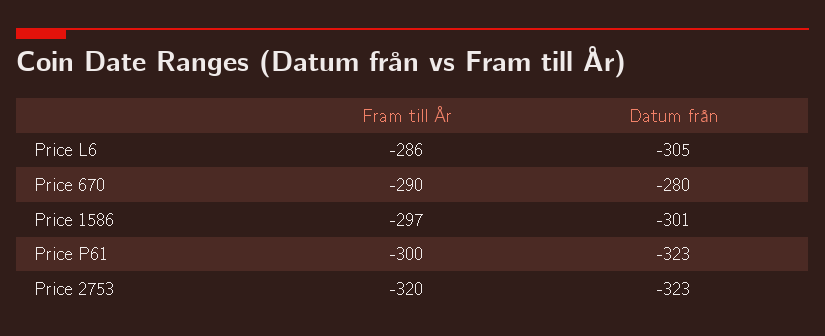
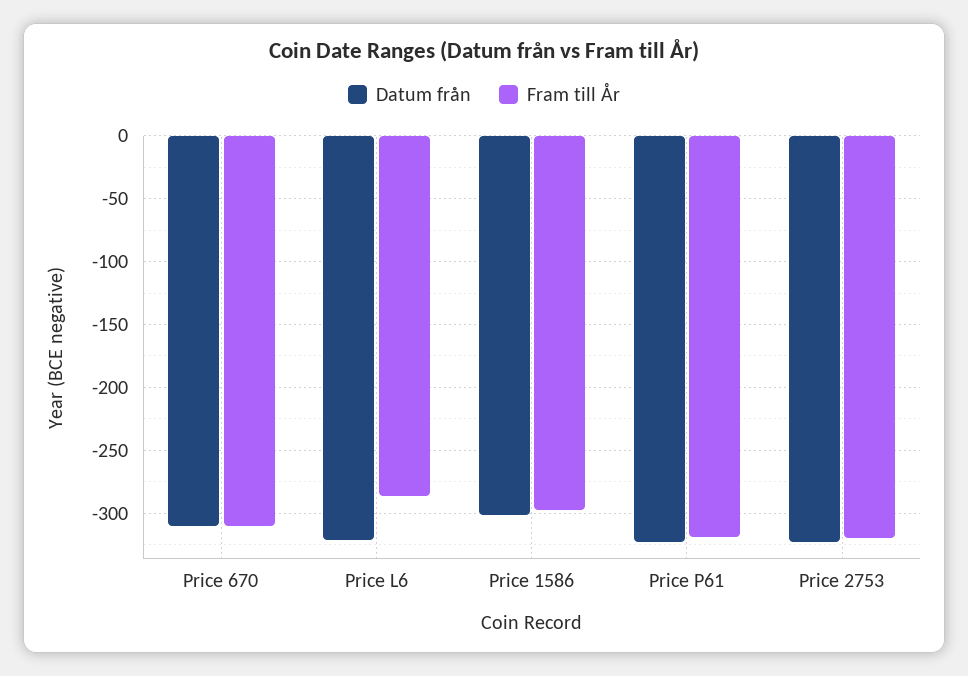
  {
    "Fram till År": {
      "Price L6": -286,
-     "Price 670": -290,
+     "Price 670": -310,
      "Price 1586": -297,
-     "Price P61": -300,
+     "Price P61": -320,
      "Price 2753": -320
    },
    "Datum från": {
-     "Price L6": -305,
+     "Price L6": -320,
-     "Price 670": -280,
+     "Price 670": -310,
      "Price 1586": -301,
      "Price P61": -323,
      "Price 2753": -323
    }
  }

